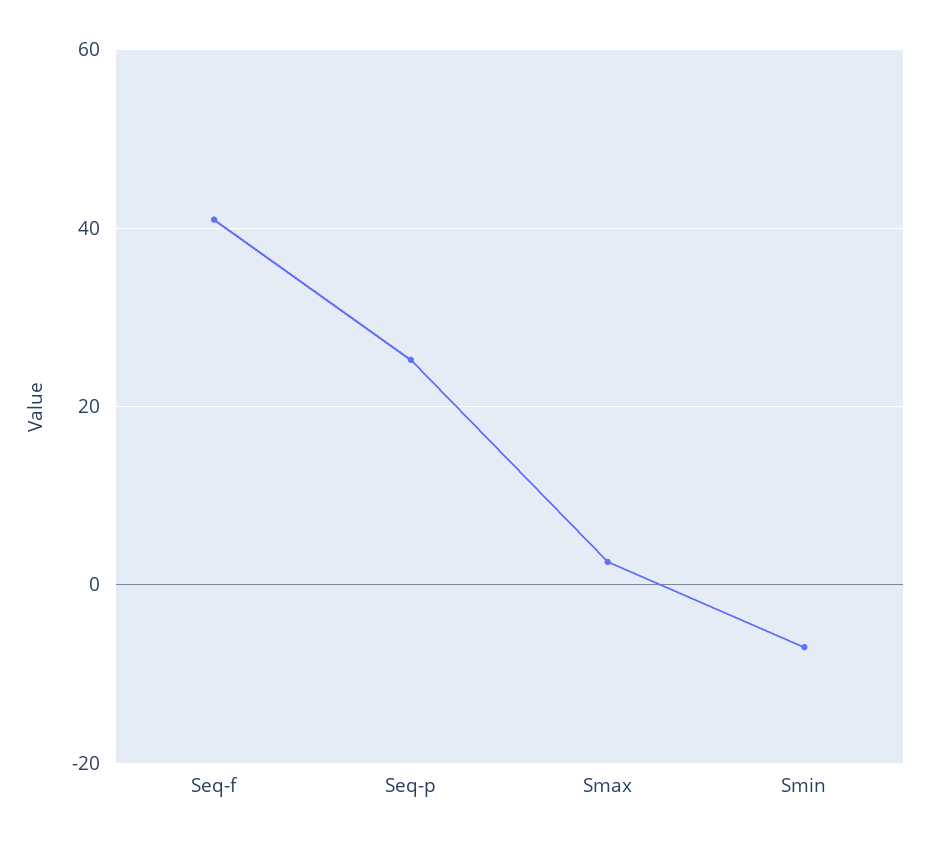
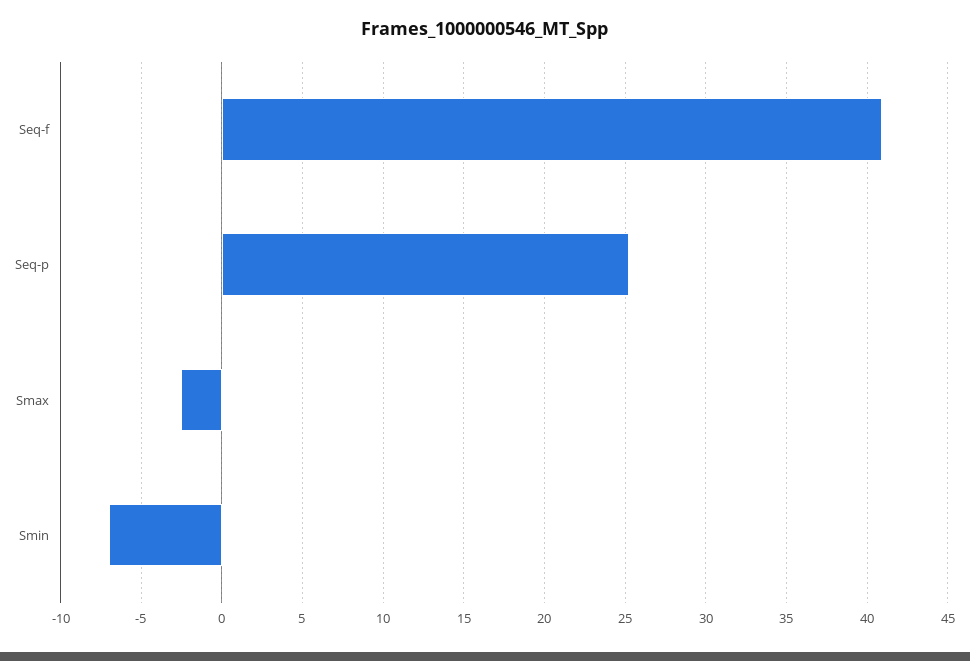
  {
    "Seq-f": 41,
    "Seq-p": 25,
-   "Smax": 2,
+   "Smax": -2.5,
    "Smin": -7
  }

